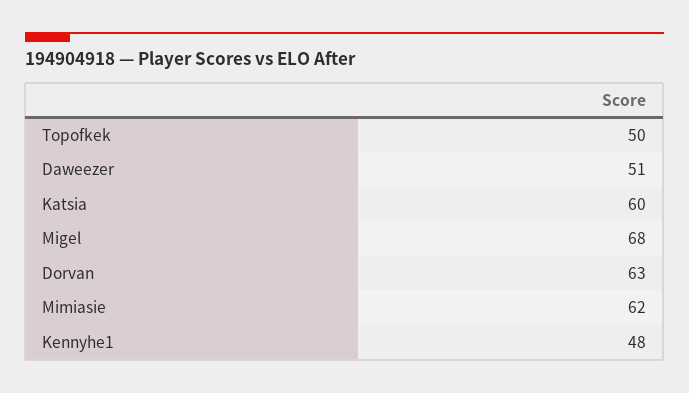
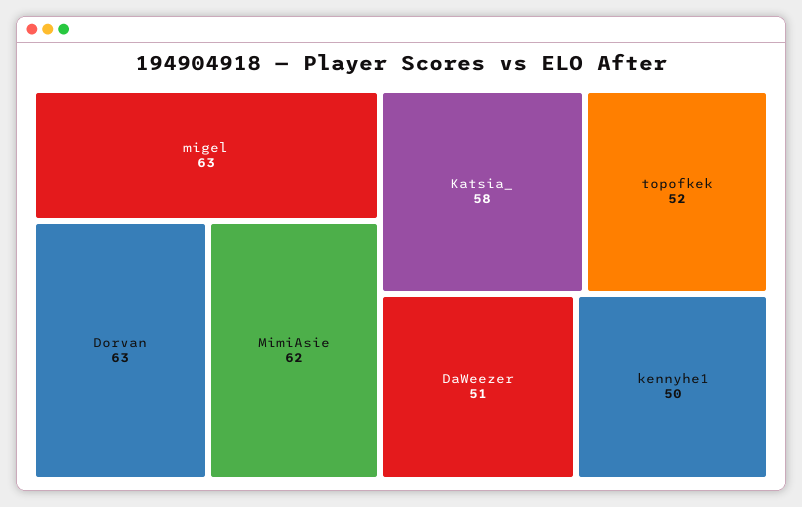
  {
-   "Topofkek": 50,
+   "Topofkek": 52,
    "Daweezer": 51,
-   "Katsia": 60,
+   "Katsia": 58,
-   "Migel": 68,
+   "Migel": 63,
    "Dorvan": 63,
    "Mimiasie": 62,
-   "Kennyhe1": 48
+   "Kennyhe1": 50
  }

